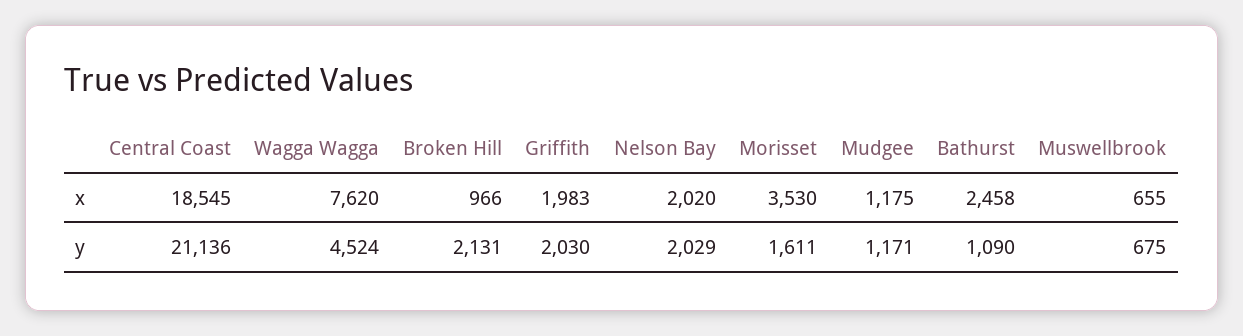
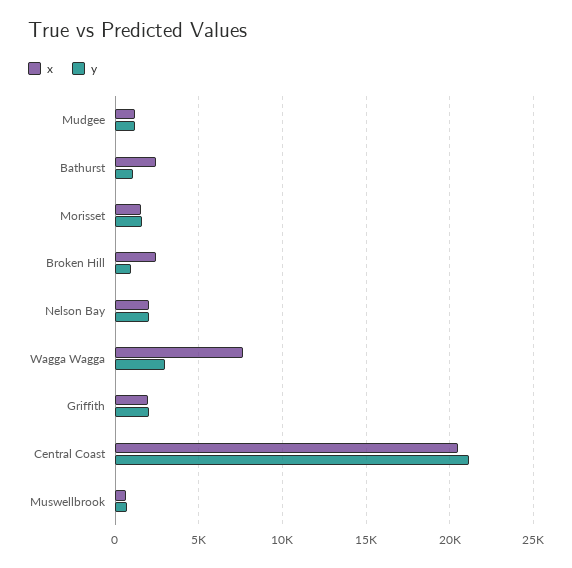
  {
    "x": {
-     "Central Coast": 18545,
+     "Central Coast": 20500,
      "Wagga Wagga": 7620,
-     "Broken Hill": 966,
+     "Broken Hill": 2500,
      "Griffith": 1983,
      "Nelson Bay": 2020,
-     "Morisset": 3530,
+     "Morisset": 1500,
      "Mudgee": 1175,
      "Bathurst": 2458,
      "Muswellbrook": 655
    },
    "y": {
      "Central Coast": 21136,
-     "Wagga Wagga": 4524,
+     "Wagga Wagga": 3000,
-     "Broken Hill": 2131,
+     "Broken Hill": 1000,
      "Griffith": 2030,
      "Nelson Bay": 2029,
      "Morisset": 1611,
      "Mudgee": 1171,
      "Bathurst": 1090,
      "Muswellbrook": 675
    }
  }

